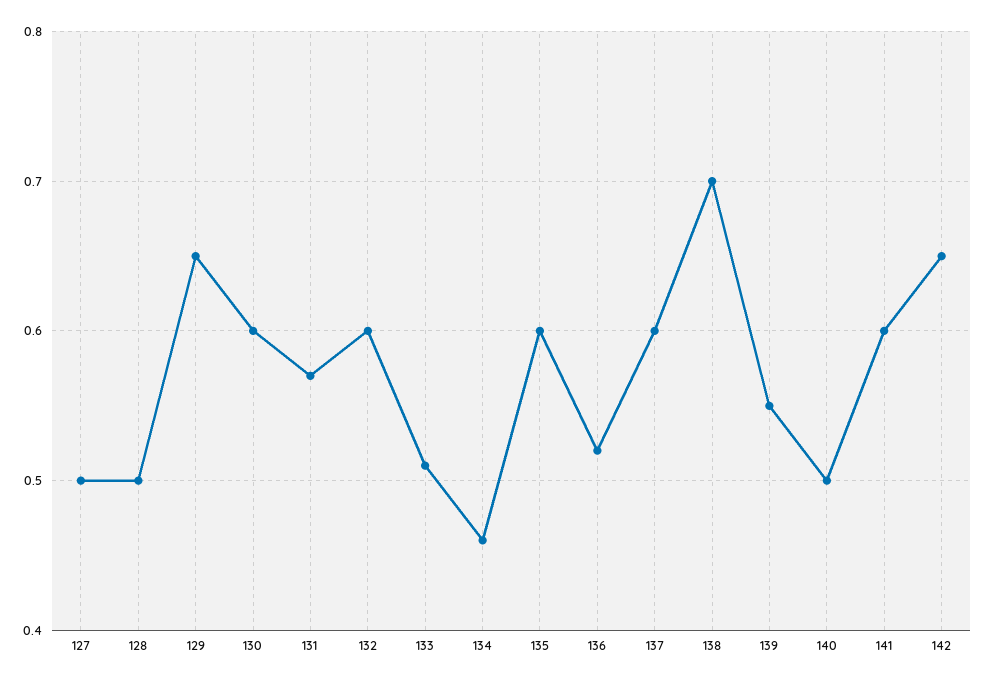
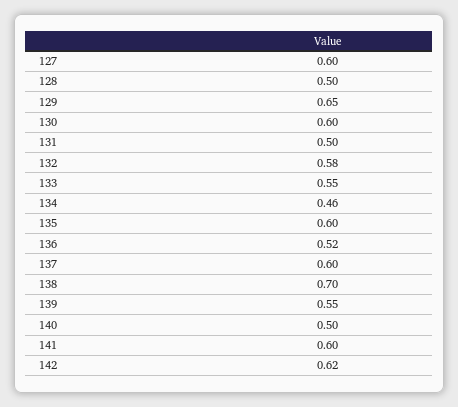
  {
-   "127": 0.5,
+   "127": 0.6,
    "128": 0.5,
    "129": 0.65,
    "130": 0.6,
-   "131": 0.57,
+   "131": 0.5,
-   "132": 0.6,
+   "132": 0.58,
-   "133": 0.51,
+   "133": 0.55,
    "134": 0.46,
    "135": 0.6,
    "136": 0.52,
    "137": 0.6,
    "138": 0.7,
    "139": 0.55,
    "140": 0.5,
    "141": 0.6,
-   "142": 0.65
+   "142": 0.62
  }

